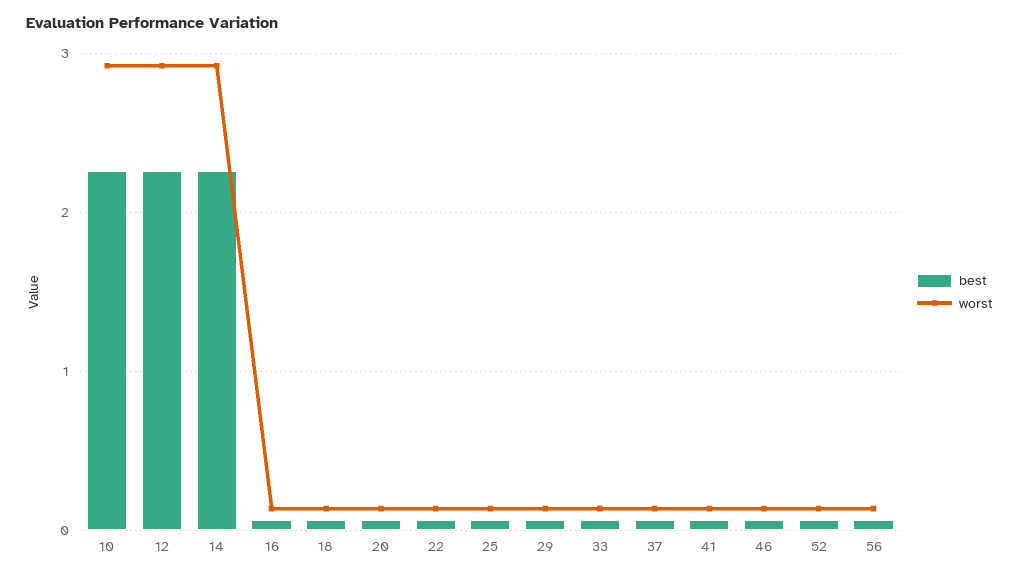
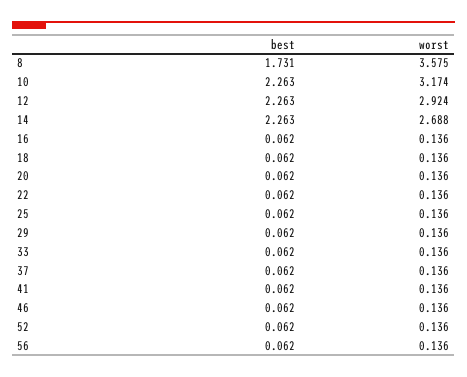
  {
    "best": {
      "10": 2.263,
      "12": 2.263,
      "14": 2.263,
      "16": 0.062,
      "18": 0.062,
      "20": 0.062,
      "22": 0.062,
      "25": 0.062,
      "29": 0.062,
      "33": 0.062,
      "37": 0.062,
      "41": 0.062,
      "46": 0.062,
      "52": 0.062,
-     "56": 0.062
+     "56": 0.062,
+     "8": 1.731
    },
    "worst": {
-     "10": 2.9,
+     "10": 3.174,
      "12": 2.924,
-     "14": 2.9,
+     "14": 2.688,
      "16": 0.136,
      "18": 0.136,
      "20": 0.136,
      "22": 0.136,
      "25": 0.136,
      "29": 0.136,
      "33": 0.136,
      "37": 0.136,
      "41": 0.136,
      "46": 0.136,
      "52": 0.136,
-     "56": 0.136
+     "56": 0.136,
+     "8": 3.575
    }
  }

